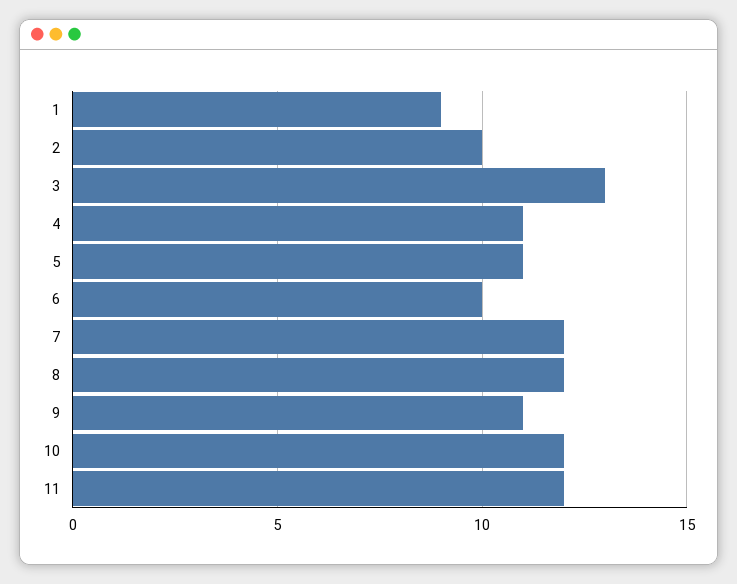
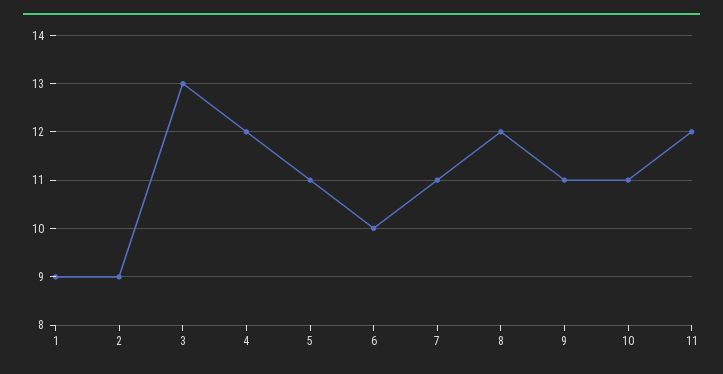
  {
    "1": 9,
-   "2": 10,
+   "2": 9,
    "3": 13,
-   "4": 11,
+   "4": 12,
    "5": 11,
    "6": 10,
-   "7": 12,
+   "7": 11,
    "8": 12,
    "9": 11,
-   "10": 12,
+   "10": 11,
    "11": 12
  }

